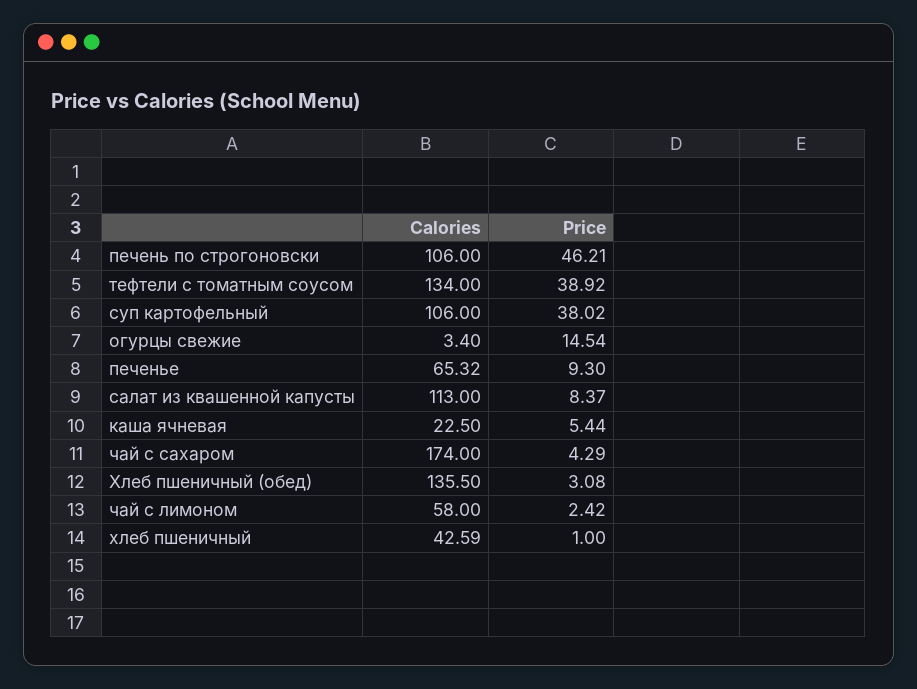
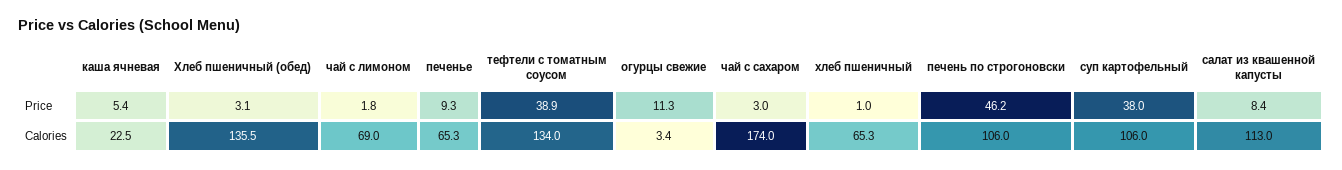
  {
    "Calories": {
      "печень по строгоновски": 106,
      "тефтели с томатным соусом": 134,
      "суп картофельный": 106,
      "огурцы свежие": 3.4,
      "печенье": 65.32,
      "салат из квашенной капусты": 113,
      "каша ячневая": 22.5,
      "чай с сахаром": 174,
      "Хлеб пшеничный (обед)": 135.5,
-     "чай с лимоном": 58,
+     "чай с лимоном": 69,
-     "хлеб пшеничный": 42.59
+     "хлеб пшеничный": 65.3
    },
    "Price": {
      "печень по строгоновски": 46.21,
      "тефтели с томатным соусом": 38.92,
      "суп картофельный": 38.02,
-     "огурцы свежие": 14.54,
+     "огурцы свежие": 11.3,
      "печенье": 9.3,
      "салат из квашенной капусты": 8.37,
      "каша ячневая": 5.44,
-     "чай с сахаром": 4.29,
+     "чай с сахаром": 3,
      "Хлеб пшеничный (обед)": 3.08,
-     "чай с лимоном": 2.42,
+     "чай с лимоном": 1.8,
      "хлеб пшеничный": 1
    }
  }

